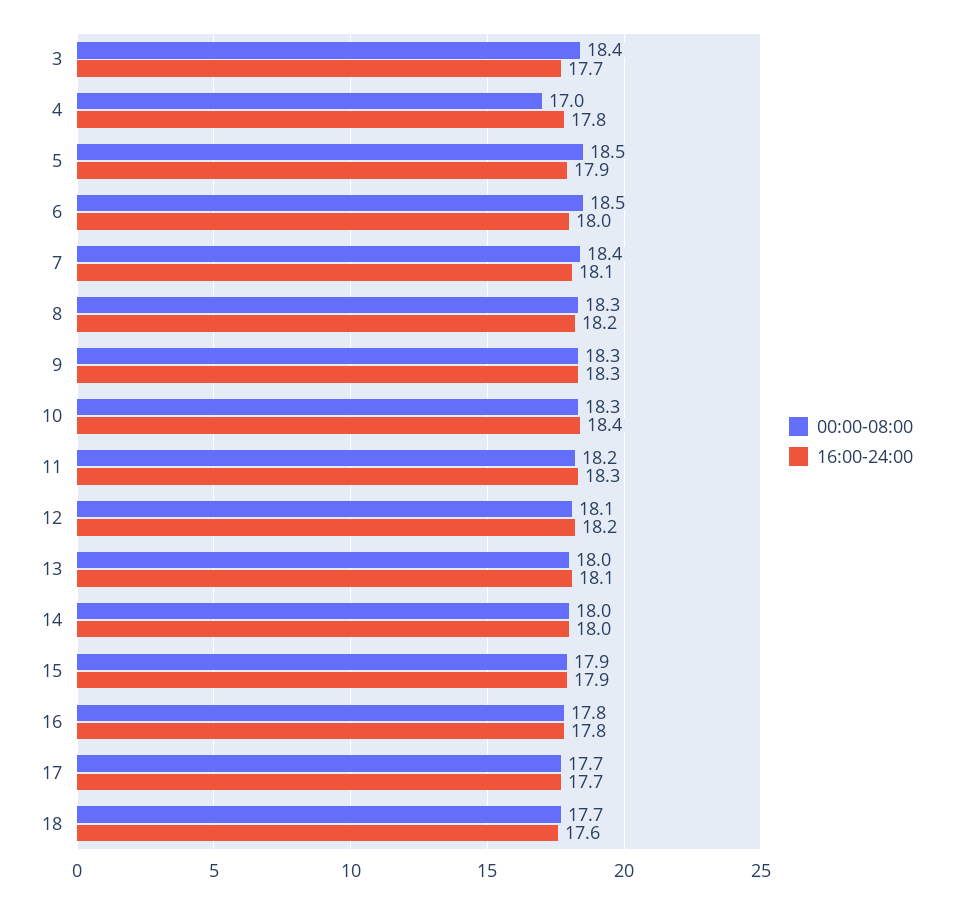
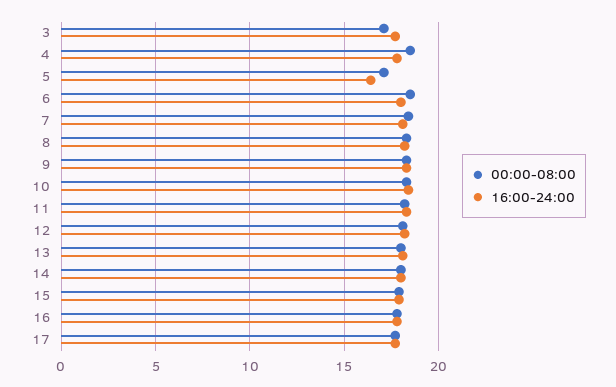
  {
    "00:00-08:00": {
-     "3": 18.4,
+     "3": 17,
-     "4": 17,
+     "4": 18.5,
-     "5": 18.5,
+     "5": 17,
      "6": 18.5,
      "7": 18.4,
      "8": 18.3,
      "9": 18.3,
      "10": 18.3,
      "11": 18.2,
      "12": 18.1,
      "13": 18,
      "14": 18,
      "15": 17.9,
      "16": 17.8,
-     "17": 17.7,
+     "17": 17.7
-     "18": 17.7
    },
    "16:00-24:00": {
      "3": 17.7,
      "4": 17.8,
-     "5": 17.9,
+     "5": 16.5,
      "6": 18,
      "7": 18.1,
      "8": 18.2,
      "9": 18.3,
      "10": 18.4,
      "11": 18.3,
      "12": 18.2,
      "13": 18.1,
      "14": 18,
      "15": 17.9,
      "16": 17.8,
-     "17": 17.7,
+     "17": 17.7
-     "18": 17.6
    }
  }

